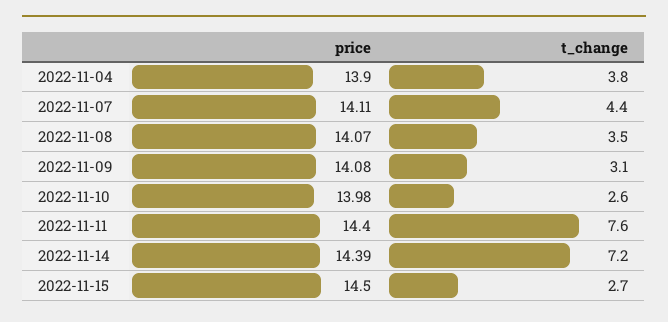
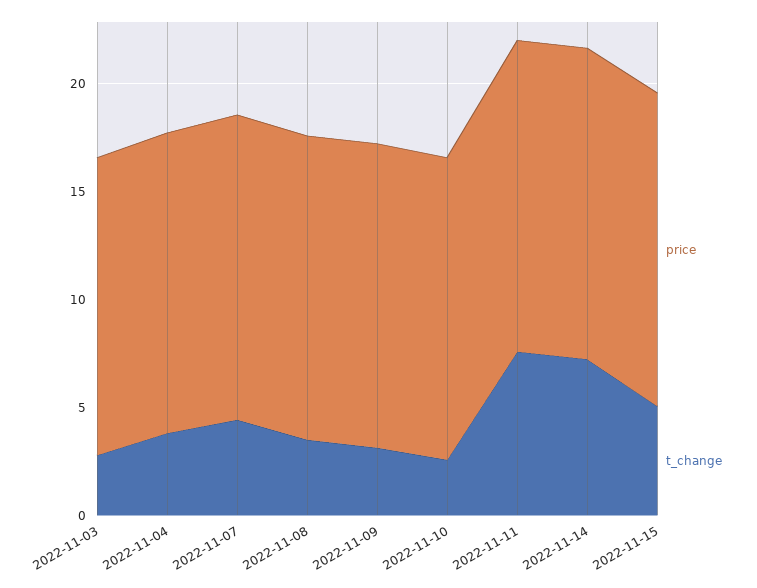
  {
    "price": {
      "2022-11-04": 13.9,
      "2022-11-07": 14.11,
      "2022-11-08": 14.07,
      "2022-11-09": 14.08,
      "2022-11-10": 13.98,
      "2022-11-11": 14.4,
      "2022-11-14": 14.39,
-     "2022-11-15": 14.5
+     "2022-11-15": 14.5,
+     "2022-11-03": 14
    },
    "t_change": {
      "2022-11-04": 3.8,
      "2022-11-07": 4.4,
      "2022-11-08": 3.5,
      "2022-11-09": 3.1,
      "2022-11-10": 2.6,
      "2022-11-11": 7.6,
      "2022-11-14": 7.2,
-     "2022-11-15": 2.7
+     "2022-11-15": 5,
+     "2022-11-03": 3
    }
  }

